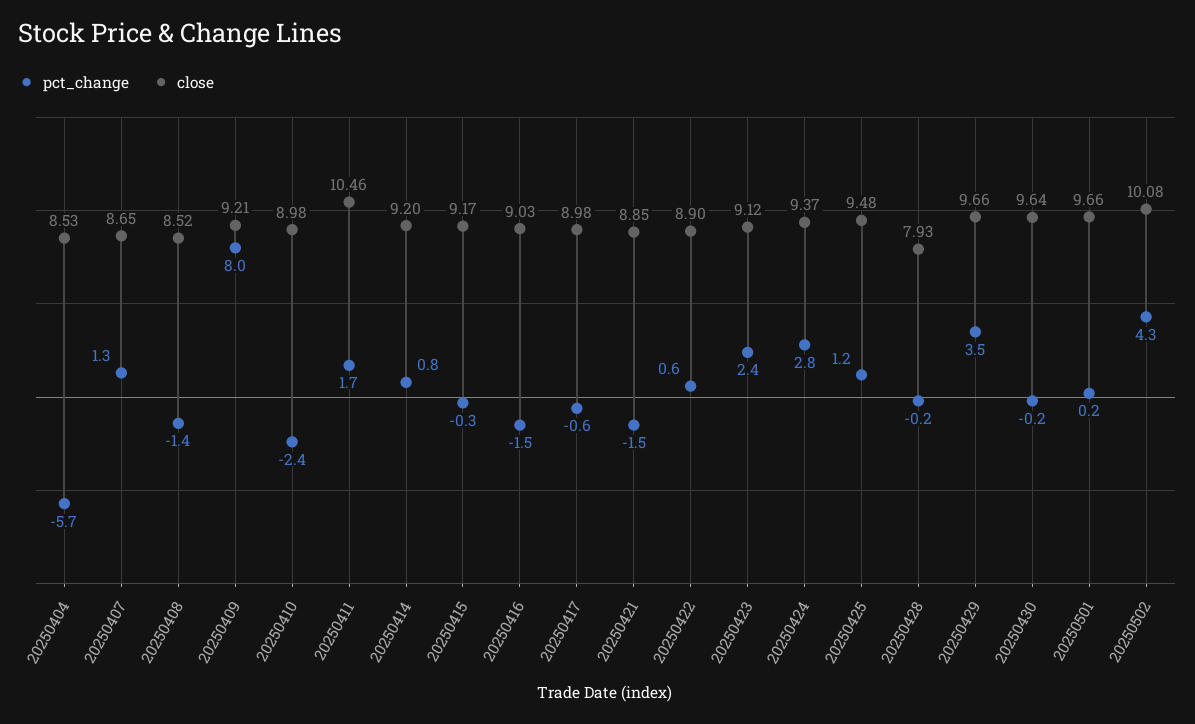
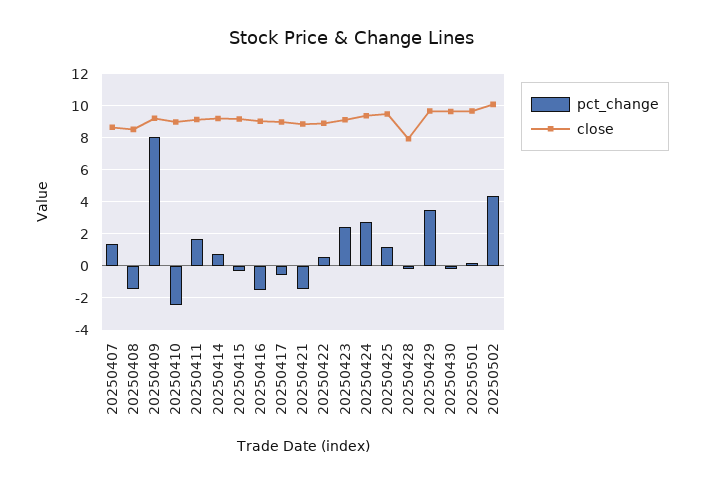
  {
    "pct_change": {
-     "20250404": -5.7,
      "20250407": 1.3,
      "20250408": -1.4,
      "20250409": 8,
      "20250410": -2.4,
      "20250411": 1.7,
      "20250414": 0.8,
      "20250415": -0.3,
      "20250416": -1.5,
      "20250417": -0.6,
      "20250421": -1.5,
      "20250422": 0.6,
      "20250423": 2.4,
      "20250424": 2.8,
      "20250425": 1.2,
      "20250428": -0.2,
      "20250429": 3.5,
      "20250430": -0.2,
      "20250501": 0.2,
      "20250502": 4.3
    },
    "close": {
-     "20250404": 8.53,
      "20250407": 8.65,
      "20250408": 8.52,
      "20250409": 9.21,
      "20250410": 8.98,
-     "20250411": 10.46,
+     "20250411": 9,
      "20250414": 9.2,
      "20250415": 9.17,
      "20250416": 9.03,
      "20250417": 8.98,
      "20250421": 8.85,
      "20250422": 8.9,
      "20250423": 9.12,
      "20250424": 9.37,
      "20250425": 9.48,
      "20250428": 7.93,
      "20250429": 9.66,
      "20250430": 9.64,
      "20250501": 9.66,
      "20250502": 10.08
    }
  }

